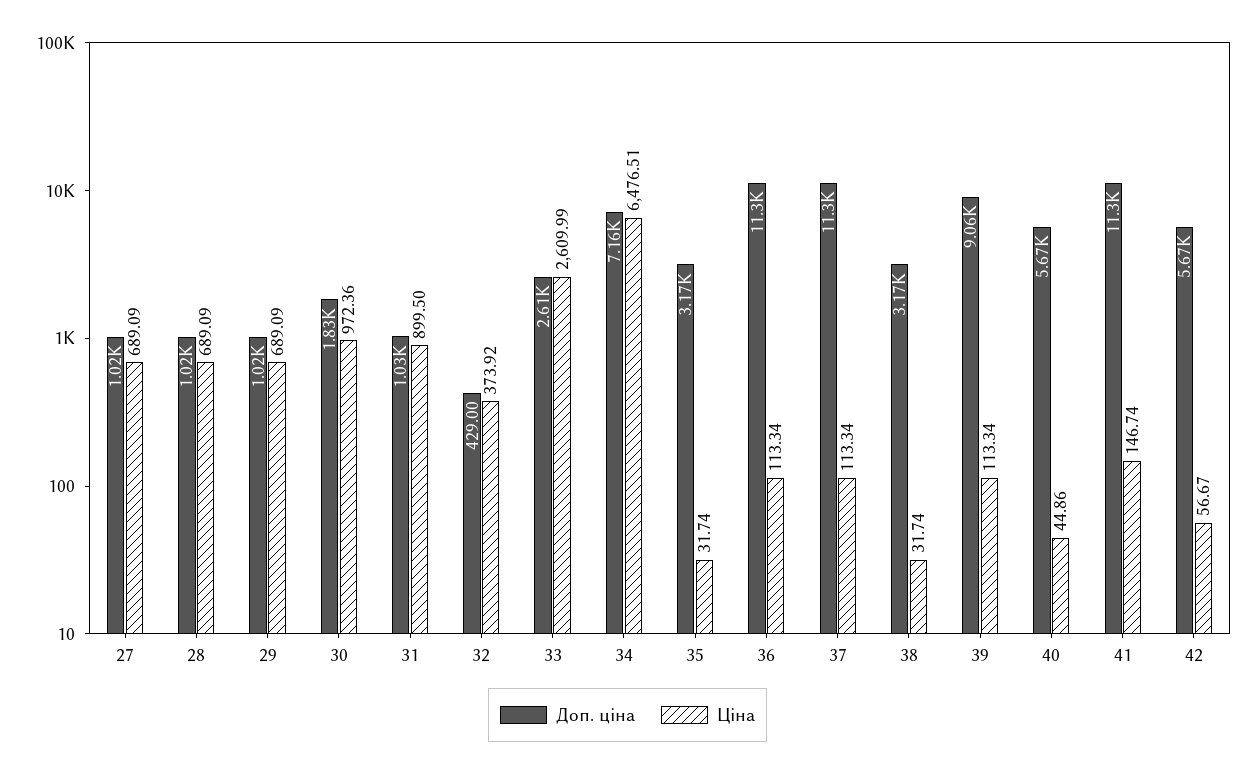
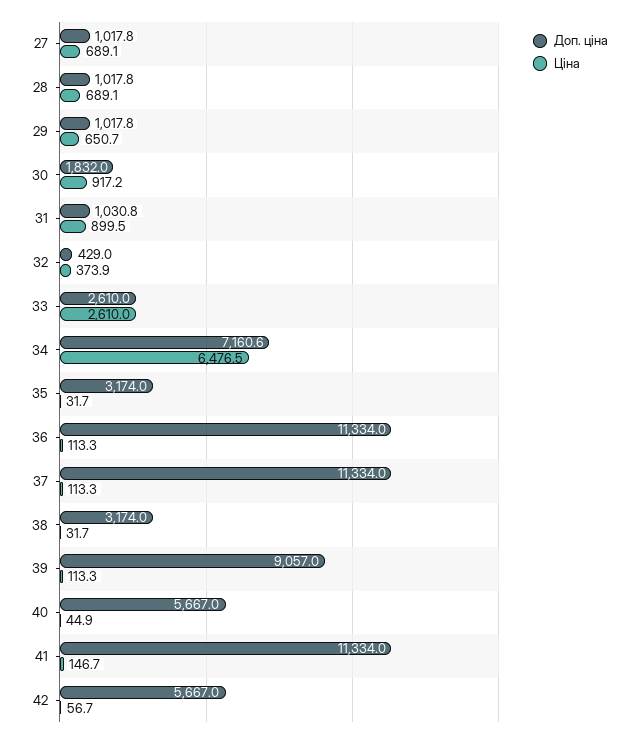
  {
    "Доп. ціна": {
      "27": 1017.8,
      "28": 1017.8,
      "29": 1017.8,
      "30": 1832,
      "31": 1030.8,
      "32": 429,
      "33": 2610,
      "34": 7160.6,
      "35": 3174,
      "36": 11334,
      "37": 11334,
      "38": 3174,
      "39": 9057,
      "40": 5667,
      "41": 11334,
      "42": 5667
    },
    "Ціна": {
      "27": 689.09,
      "28": 689.09,
-     "29": 689.09,
+     "29": 650.7,
-     "30": 972.36,
+     "30": 917.2,
      "31": 899.5,
      "32": 373.92,
      "33": 2609.99,
      "34": 6476.51,
      "35": 31.74,
      "36": 113.34,
      "37": 113.34,
      "38": 31.74,
      "39": 113.34,
      "40": 44.86,
      "41": 146.74,
      "42": 56.67
    }
  }

